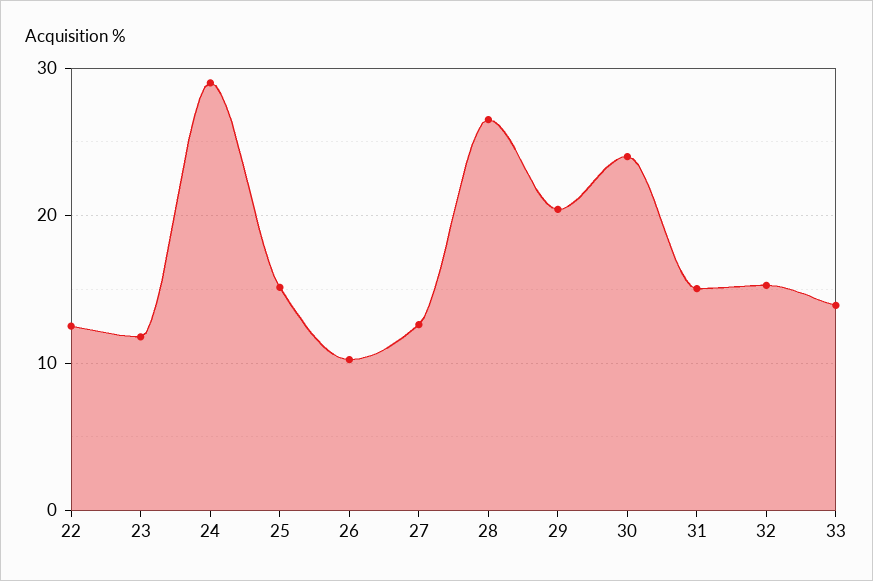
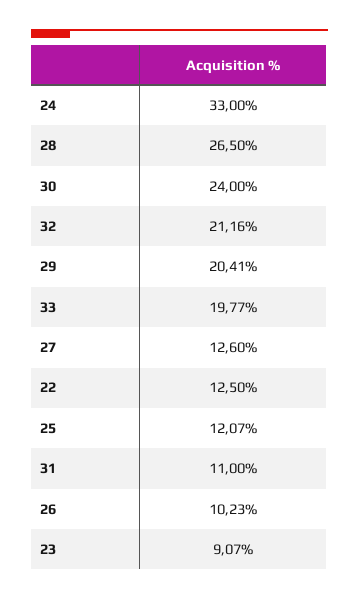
  {
    "22": 12.5,
-   "23": 12,
+   "23": 9.07,
-   "24": 29,
+   "24": 33,
-   "25": 15,
+   "25": 12.07,
    "26": 10.23,
    "27": 12.6,
    "28": 26.5,
    "29": 20.41,
    "30": 24,
-   "31": 15,
+   "31": 11,
-   "32": 15,
+   "32": 21.16,
-   "33": 14
+   "33": 19.77
  }

